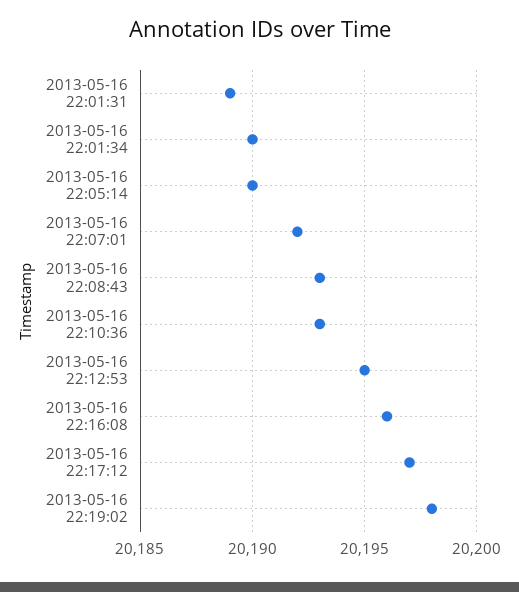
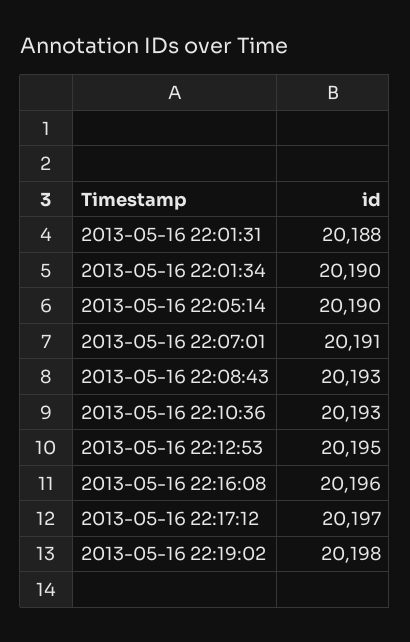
  {
-   "2013-05-16 22:01:31": 20189,
+   "2013-05-16 22:01:31": 20188,
    "2013-05-16 22:01:34": 20190,
    "2013-05-16 22:05:14": 20190,
-   "2013-05-16 22:07:01": 20192,
+   "2013-05-16 22:07:01": 20191,
    "2013-05-16 22:08:43": 20193,
    "2013-05-16 22:10:36": 20193,
    "2013-05-16 22:12:53": 20195,
    "2013-05-16 22:16:08": 20196,
    "2013-05-16 22:17:12": 20197,
    "2013-05-16 22:19:02": 20198
  }

